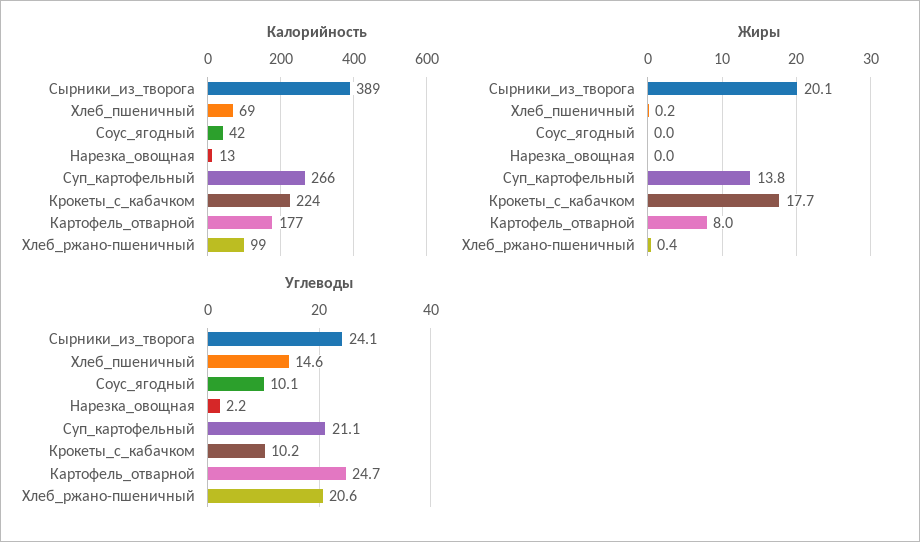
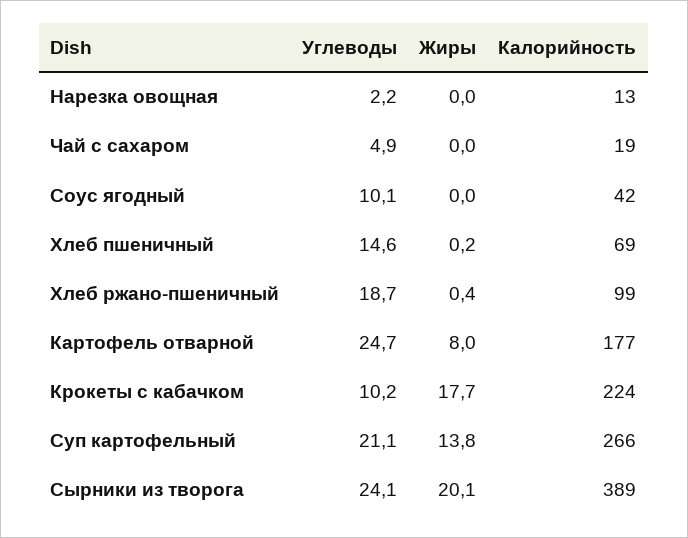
  {
    "Калорийность": {
      "Сырники_из_творога": 389,
      "Хлеб_пшеничный": 69,
      "Соус_ягодный": 42,
      "Нарезка_овощная": 13,
      "Суп_картофельный": 266,
      "Крокеты_с_кабачком": 224,
      "Картофель_отварной": 177,
-     "Хлеб_ржано-пшеничный": 99
+     "Хлеб_ржано-пшеничный": 99,
+     "Чай с сахаром": 19
    },
    "Жиры": {
      "Сырники_из_творога": 20.1,
      "Хлеб_пшеничный": 0.2,
      "Соус_ягодный": 0,
      "Нарезка_овощная": 0,
      "Суп_картофельный": 13.8,
      "Крокеты_с_кабачком": 17.7,
      "Картофель_отварной": 8,
-     "Хлеб_ржано-пшеничный": 0.4
+     "Хлеб_ржано-пшеничный": 0.4,
+     "Чай с сахаром": 0
    },
    "Углеводы": {
      "Сырники_из_творога": 24.1,
      "Хлеб_пшеничный": 14.6,
      "Соус_ягодный": 10.1,
      "Нарезка_овощная": 2.2,
      "Суп_картофельный": 21.1,
      "Крокеты_с_кабачком": 10.2,
      "Картофель_отварной": 24.7,
-     "Хлеб_ржано-пшеничный": 20.6
+     "Хлеб_ржано-пшеничный": 18.7,
+     "Чай с сахаром": 4.9
    }
  }

